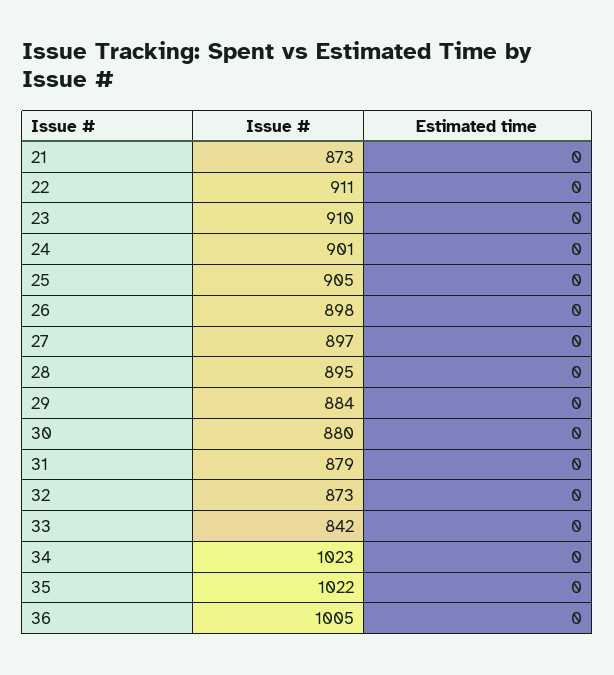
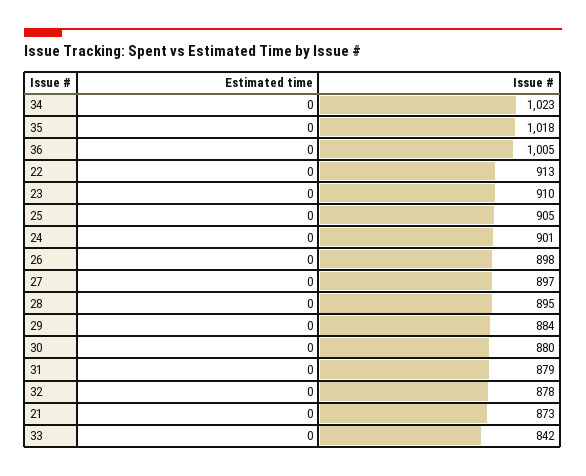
  {
    "Issue #": {
      "21": 873,
-     "22": 911,
+     "22": 913,
      "23": 910,
      "24": 901,
      "25": 905,
      "26": 898,
      "27": 897,
      "28": 895,
      "29": 884,
      "30": 880,
      "31": 879,
-     "32": 873,
+     "32": 878,
      "33": 842,
      "34": 1023,
-     "35": 1022,
+     "35": 1018,
      "36": 1005
    },
    "Estimated time": {
      "21": 0,
      "22": 0,
      "23": 0,
      "24": 0,
      "25": 0,
      "26": 0,
      "27": 0,
      "28": 0,
      "29": 0,
      "30": 0,
      "31": 0,
      "32": 0,
      "33": 0,
      "34": 0,
      "35": 0,
      "36": 0
    }
  }

